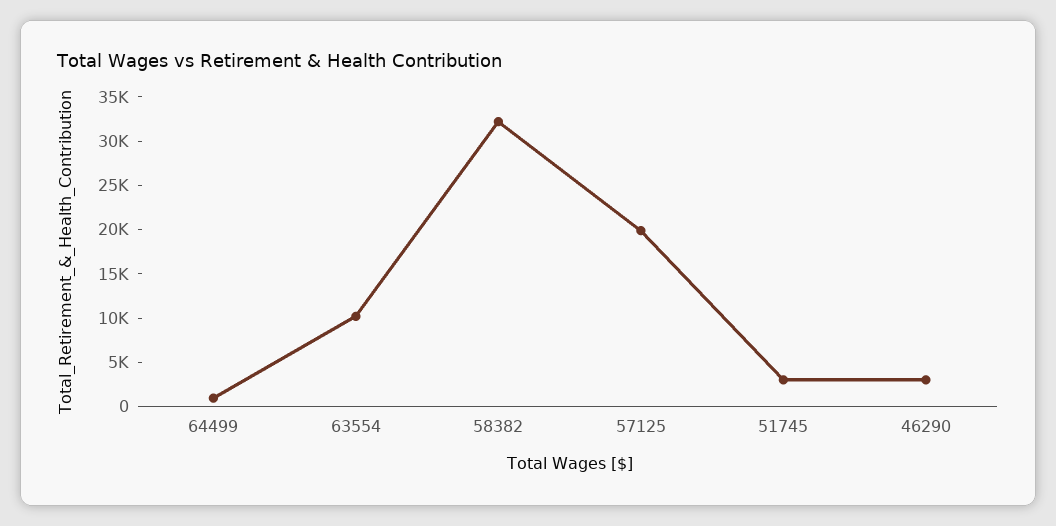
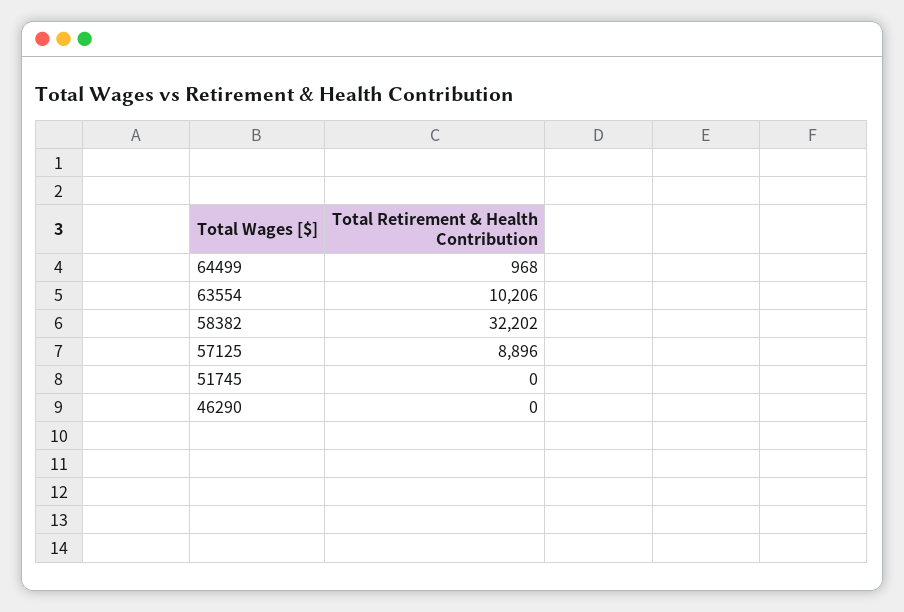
  {
    "64499": 968,
    "63554": 10206,
    "58382": 32202,
-   "57125": 20000,
+   "57125": 8896,
-   "51745": 3000,
+   "51745": 0,
-   "46290": 3000
+   "46290": 0
  }

